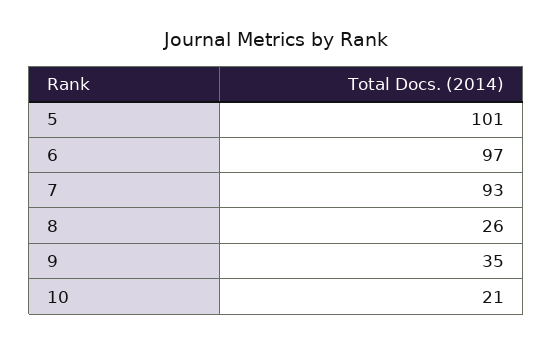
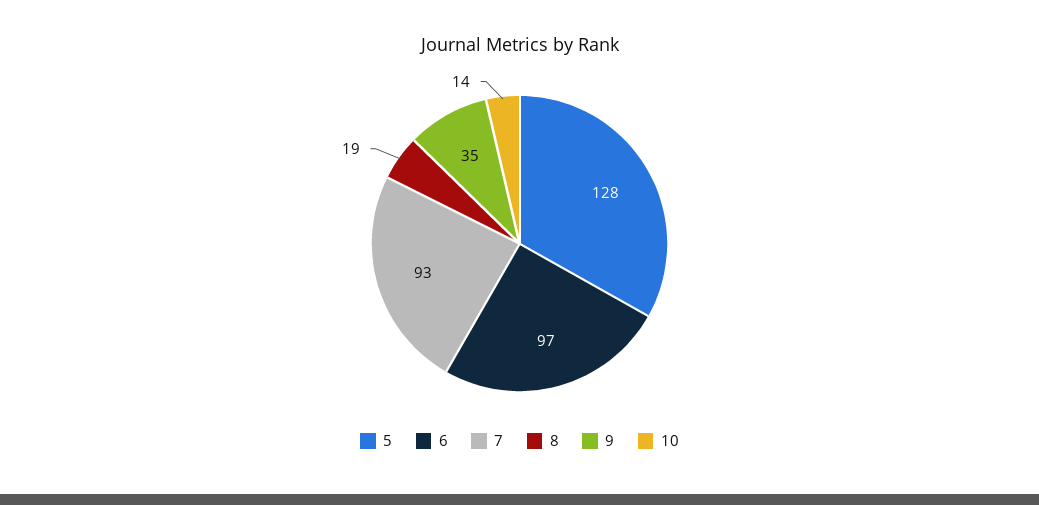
  {
-   "5": 101,
+   "5": 128,
    "6": 97,
    "7": 93,
-   "8": 26,
+   "8": 19,
    "9": 35,
-   "10": 21
+   "10": 14
  }

